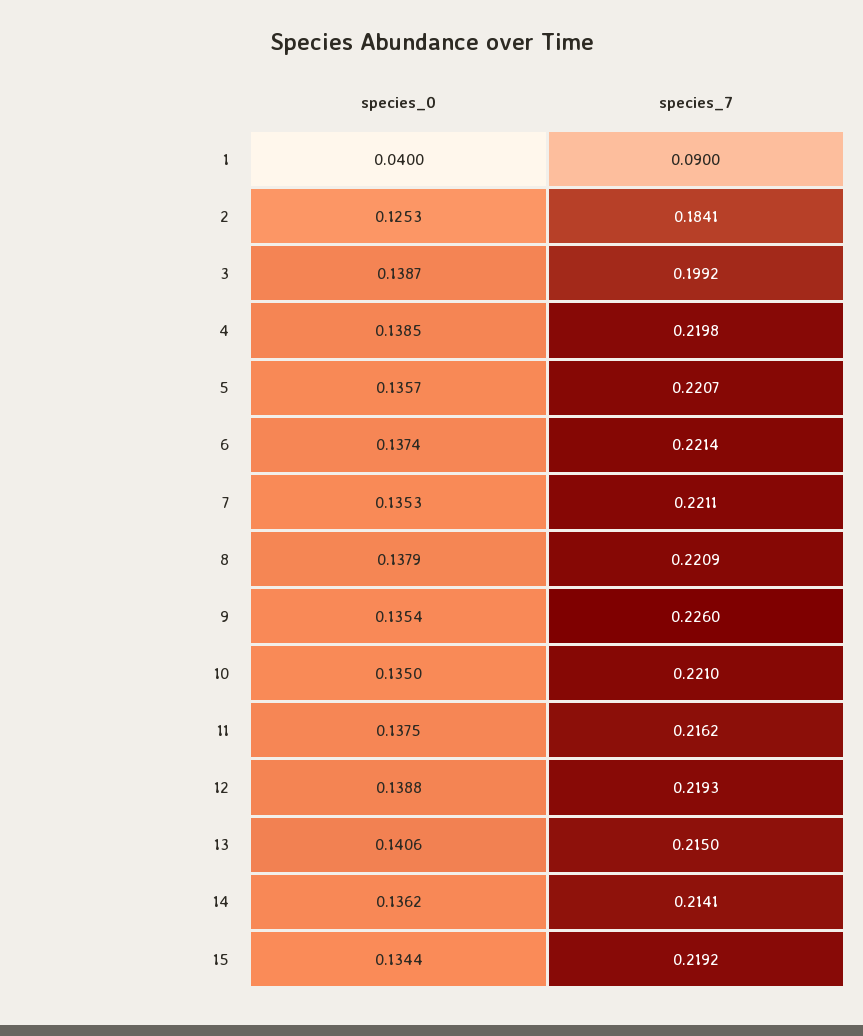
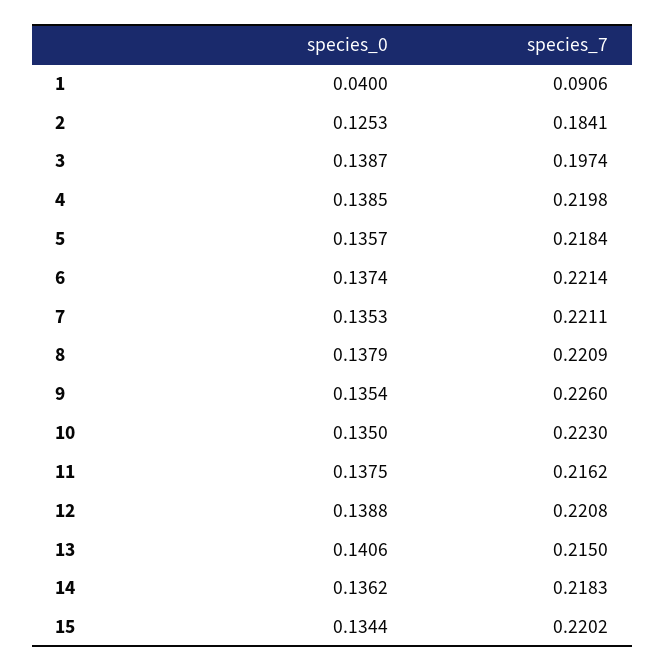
  {
    "species_0": {
      "1": 0.04,
      "2": 0.1253,
      "3": 0.1387,
      "4": 0.1385,
      "5": 0.1357,
      "6": 0.1374,
      "7": 0.1353,
      "8": 0.1379,
      "9": 0.1354,
      "10": 0.135,
      "11": 0.1375,
      "12": 0.1388,
      "13": 0.1406,
      "14": 0.1362,
      "15": 0.1344
    },
    "species_7": {
-     "1": 0.09,
+     "1": 0.0906,
      "2": 0.1841,
-     "3": 0.1992,
+     "3": 0.1974,
      "4": 0.2198,
-     "5": 0.2207,
+     "5": 0.2184,
      "6": 0.2214,
      "7": 0.2211,
      "8": 0.2209,
      "9": 0.226,
-     "10": 0.221,
+     "10": 0.223,
      "11": 0.2162,
-     "12": 0.2193,
+     "12": 0.2208,
      "13": 0.215,
-     "14": 0.2141,
+     "14": 0.2183,
-     "15": 0.2192
+     "15": 0.2202
    }
  }

